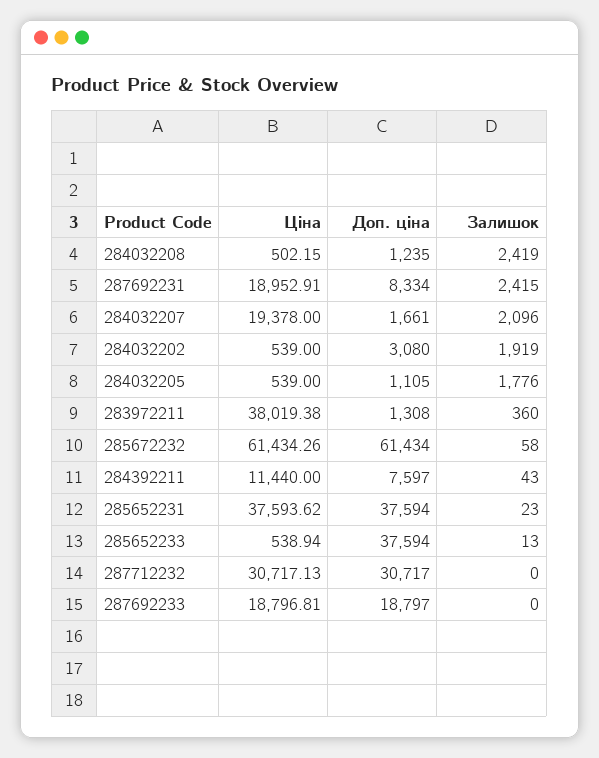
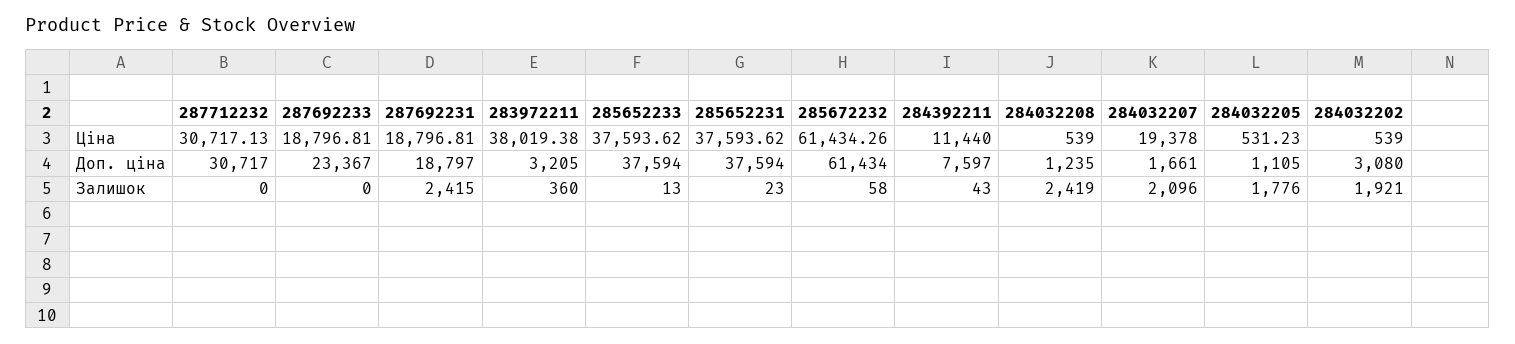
  {
    "Ціна": {
-     "284032208": 502.15,
+     "284032208": 539,
-     "287692231": 18952.91,
+     "287692231": 18796.81,
      "284032207": 19378,
      "284032202": 539,
-     "284032205": 539,
+     "284032205": 531.23,
      "283972211": 38019.38,
      "285672232": 61434.26,
      "284392211": 11440,
      "285652231": 37593.62,
-     "285652233": 538.94,
+     "285652233": 37593.62,
      "287712232": 30717.13,
      "287692233": 18796.81
    },
    "Доп. ціна": {
      "284032208": 1235,
-     "287692231": 8334,
+     "287692231": 18797,
      "284032207": 1661,
      "284032202": 3080,
      "284032205": 1105,
-     "283972211": 1308,
+     "283972211": 3205,
      "285672232": 61434,
      "284392211": 7597,
      "285652231": 37594,
      "285652233": 37594,
      "287712232": 30717,
-     "287692233": 18797
+     "287692233": 23367
    },
    "Залишок": {
      "284032208": 2419,
      "287692231": 2415,
      "284032207": 2096,
-     "284032202": 1919,
+     "284032202": 1921,
      "284032205": 1776,
      "283972211": 360,
      "285672232": 58,
      "284392211": 43,
      "285652231": 23,
      "285652233": 13,
      "287712232": 0,
      "287692233": 0
    }
  }

